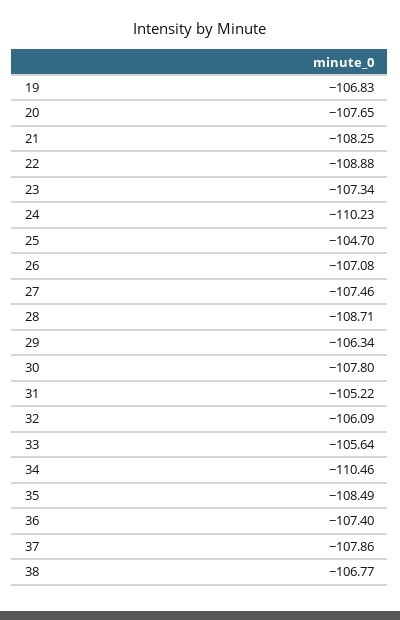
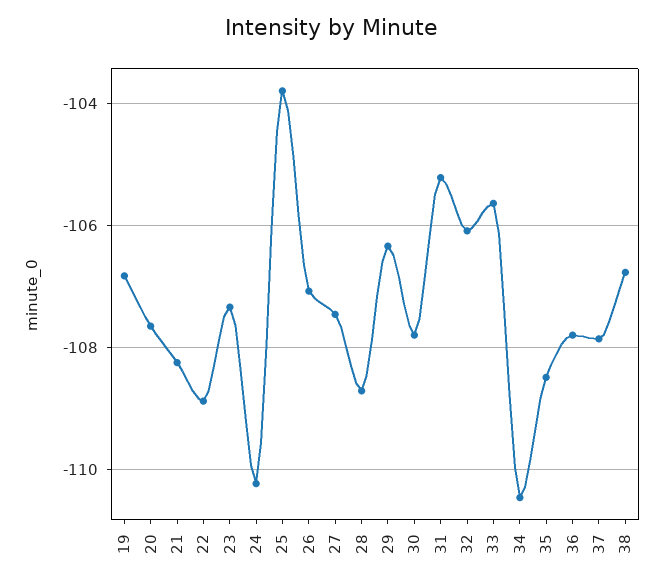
  {
    "19": -106.83,
    "20": -107.65,
    "21": -108.25,
    "22": -108.88,
    "23": -107.34,
    "24": -110.23,
-   "25": -104.7,
+   "25": -103.8,
    "26": -107.08,
    "27": -107.46,
    "28": -108.71,
    "29": -106.34,
    "30": -107.8,
    "31": -105.22,
    "32": -106.09,
    "33": -105.64,
    "34": -110.46,
    "35": -108.49,
-   "36": -107.4,
+   "36": -107.8,
    "37": -107.86,
    "38": -106.77
  }

